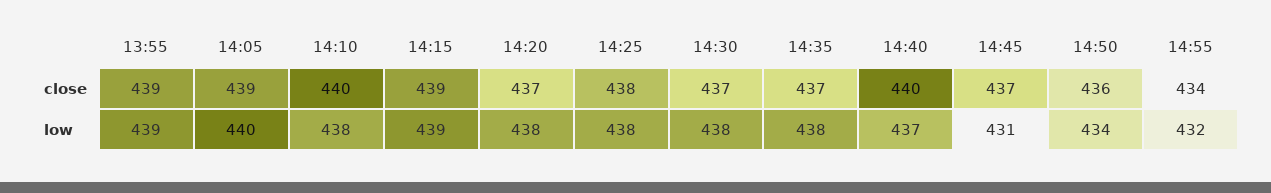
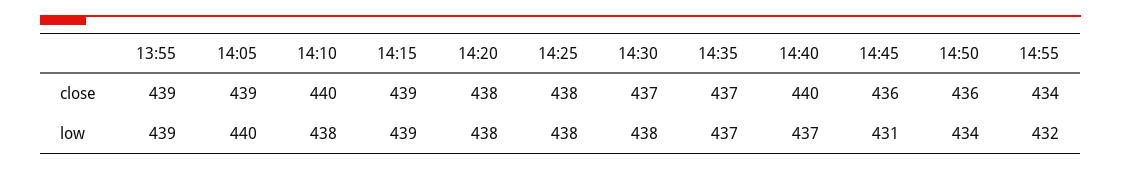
  {
    "13:55": {
      "close": 439,
      "low": 439
    },
    "14:05": {
      "close": 439,
      "low": 440
    },
    "14:10": {
      "close": 440,
      "low": 438
    },
    "14:15": {
      "close": 439,
      "low": 439
    },
    "14:20": {
-     "close": 437,
+     "close": 438,
      "low": 438
    },
    "14:25": {
      "close": 438,
      "low": 438
    },
    "14:30": {
      "close": 437,
      "low": 438
    },
    "14:35": {
      "close": 437,
-     "low": 438
+     "low": 437
    },
    "14:40": {
      "close": 440,
      "low": 437
    },
    "14:45": {
-     "close": 437,
+     "close": 436,
      "low": 431
    },
    "14:50": {
      "close": 436,
      "low": 434
    },
    "14:55": {
      "close": 434,
      "low": 432
    }
  }

